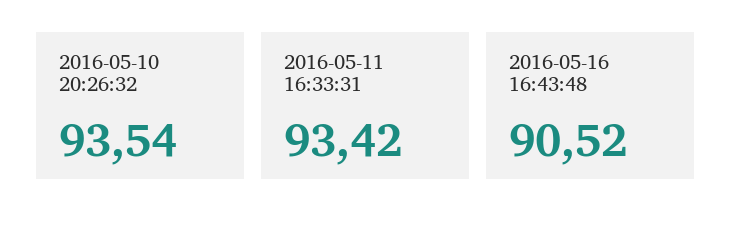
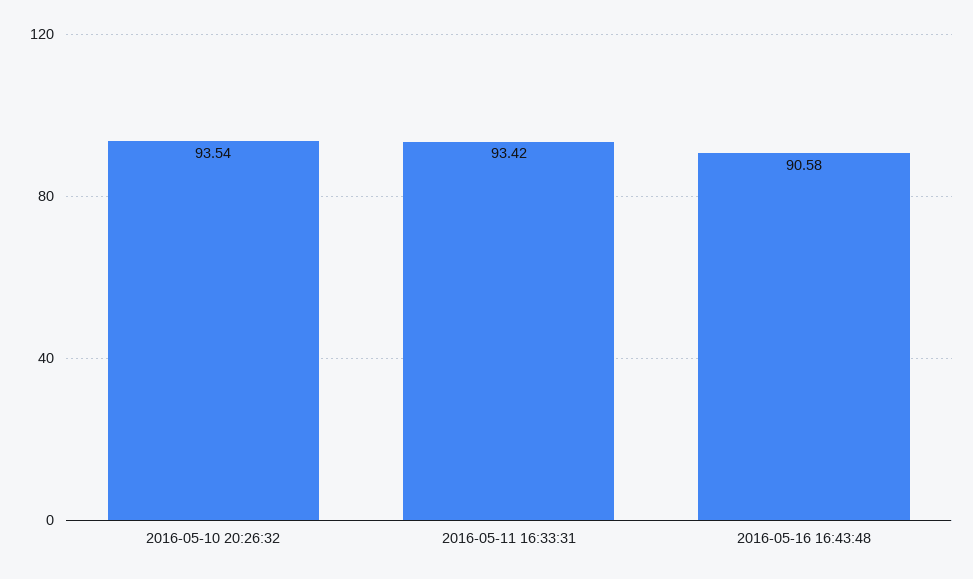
  {
    "2016-05-10 20:26:32": 93.54,
    "2016-05-11 16:33:31": 93.42,
-   "2016-05-16 16:43:48": 90.52
+   "2016-05-16 16:43:48": 90.58
  }

